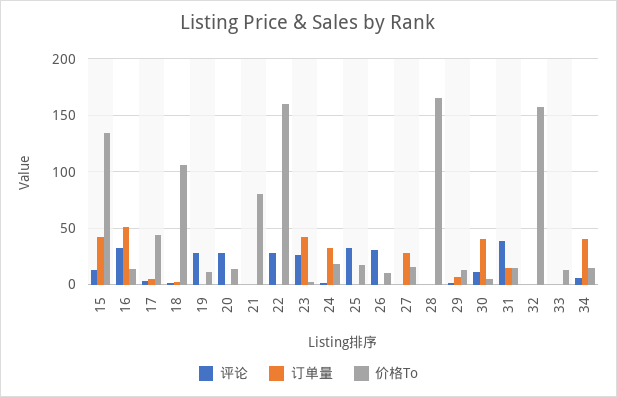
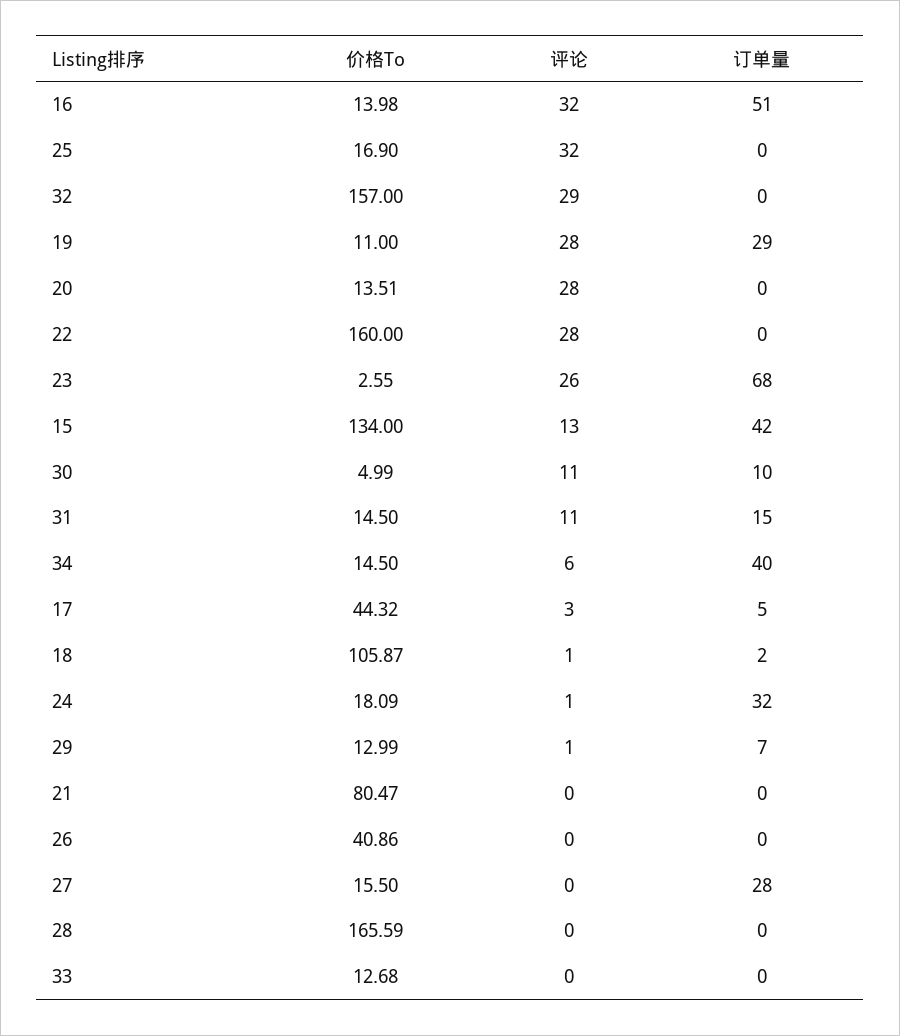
  {
    "评论": {
      "15": 13,
      "16": 32,
      "17": 3,
      "18": 1,
      "19": 28,
      "20": 28,
      "21": 0,
      "22": 28,
      "23": 26,
      "24": 1,
      "25": 32,
-     "26": 30,
+     "26": 0,
      "27": 0,
      "28": 0,
      "29": 1,
      "30": 11,
-     "31": 40,
+     "31": 11,
-     "32": 0,
+     "32": 29,
      "33": 0,
      "34": 6
    },
    "订单量": {
      "15": 42,
      "16": 51,
      "17": 5,
      "18": 2,
-     "19": 0,
+     "19": 29,
      "20": 0,
      "21": 0,
      "22": 0,
-     "23": 40,
+     "23": 68,
      "24": 32,
      "25": 0,
      "26": 0,
      "27": 28,
      "28": 0,
      "29": 7,
-     "30": 40,
+     "30": 10,
      "31": 15,
      "32": 0,
      "33": 0,
      "34": 40
    },
    "价格To": {
      "15": 134,
      "16": 13.98,
      "17": 44.32,
      "18": 105.87,
      "19": 11,
      "20": 13.51,
      "21": 80.47,
      "22": 160,
      "23": 2.55,
      "24": 18.09,
      "25": 16.9,
-     "26": 10,
+     "26": 40.86,
      "27": 15.5,
      "28": 165.59,
      "29": 12.99,
      "30": 4.99,
      "31": 14.5,
      "32": 157,
      "33": 12.68,
      "34": 14.5
    }
  }

